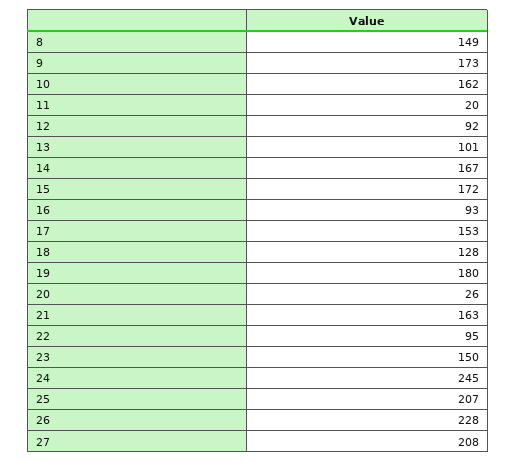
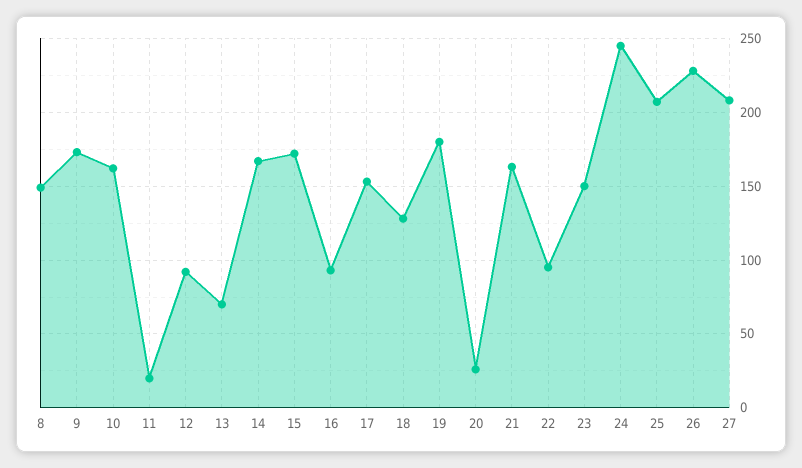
  {
    "8": 149,
    "9": 173,
    "10": 162,
    "11": 20,
    "12": 92,
-   "13": 101,
+   "13": 70,
    "14": 167,
    "15": 172,
    "16": 93,
    "17": 153,
    "18": 128,
    "19": 180,
    "20": 26,
    "21": 163,
    "22": 95,
    "23": 150,
    "24": 245,
    "25": 207,
    "26": 228,
    "27": 208
  }

